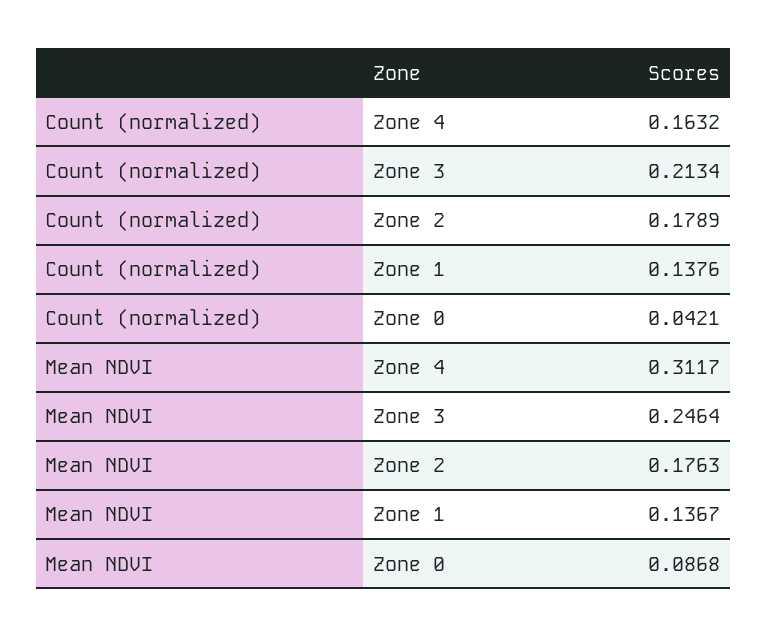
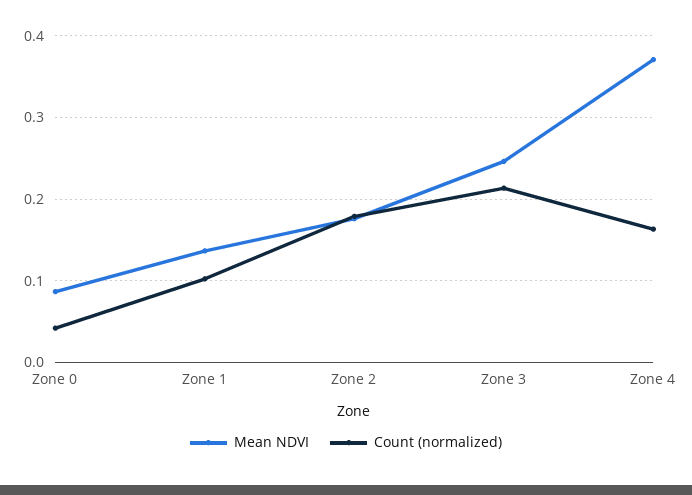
  {
    "Count (normalized)": {
      "Zone 4": 0.1632,
      "Zone 3": 0.2134,
      "Zone 2": 0.1789,
-     "Zone 1": 0.1376,
+     "Zone 1": 0.1,
      "Zone 0": 0.0421
    },
    "Mean NDVI": {
-     "Zone 4": 0.3117,
+     "Zone 4": 0.37,
      "Zone 3": 0.2464,
      "Zone 2": 0.1763,
      "Zone 1": 0.1367,
      "Zone 0": 0.0868
    }
  }

